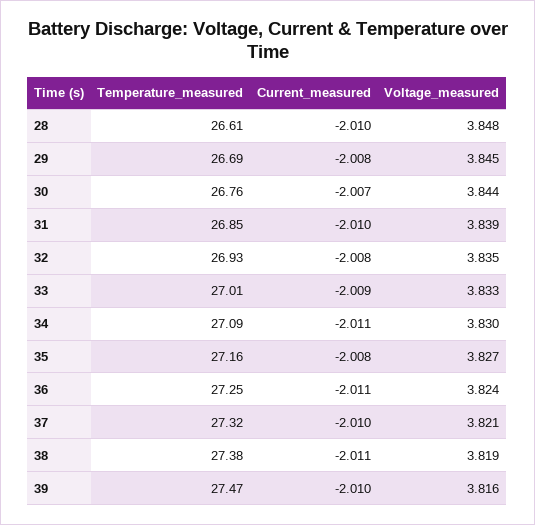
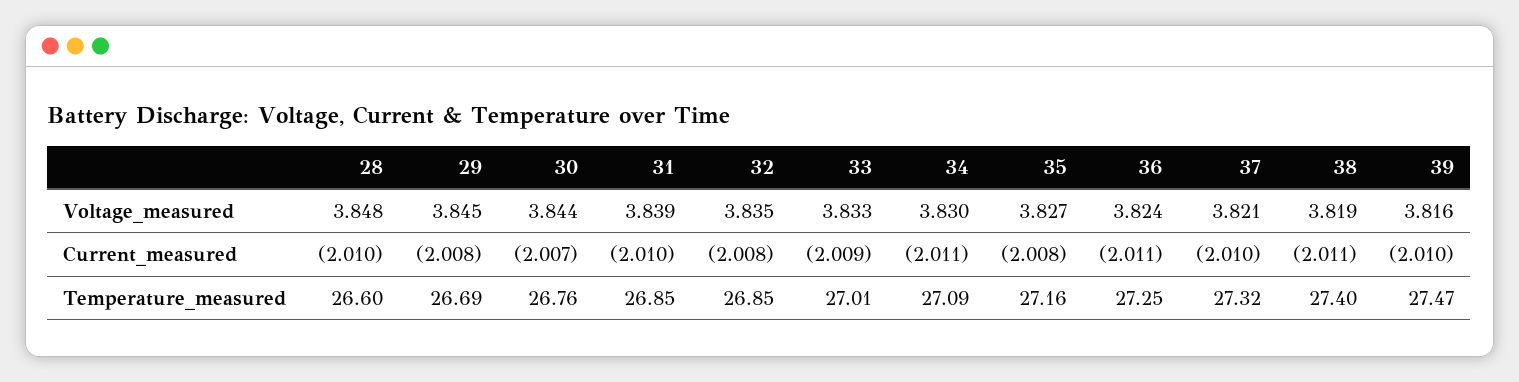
  {
    "Temperature_measured": {
-     "28": 26.61,
+     "28": 26.6,
      "29": 26.69,
      "30": 26.76,
      "31": 26.85,
-     "32": 26.93,
+     "32": 26.85,
      "33": 27.01,
      "34": 27.09,
      "35": 27.16,
      "36": 27.25,
      "37": 27.32,
-     "38": 27.38,
+     "38": 27.4,
      "39": 27.47
    },
    "Current_measured": {
      "28": -2.01,
      "29": -2.008,
      "30": -2.007,
      "31": -2.01,
      "32": -2.008,
      "33": -2.009,
      "34": -2.011,
      "35": -2.008,
      "36": -2.011,
      "37": -2.01,
      "38": -2.011,
      "39": -2.01
    },
    "Voltage_measured": {
      "28": 3.848,
      "29": 3.845,
      "30": 3.844,
      "31": 3.839,
      "32": 3.835,
      "33": 3.833,
      "34": 3.83,
      "35": 3.827,
      "36": 3.824,
      "37": 3.821,
      "38": 3.819,
      "39": 3.816
    }
  }

